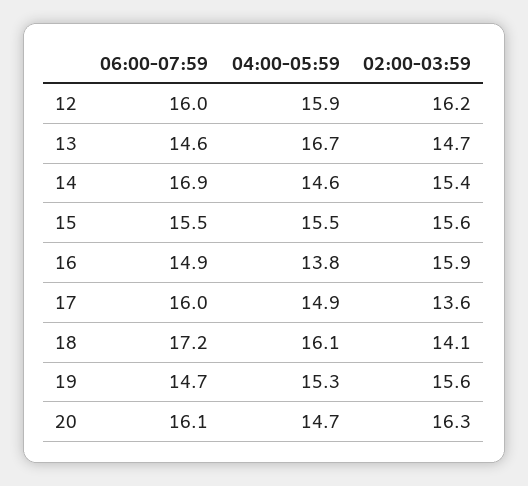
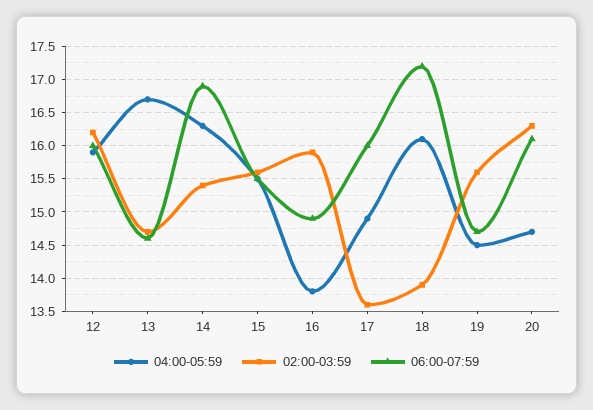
  {
    "06:00-07:59": {
      "12": 16,
      "13": 14.6,
      "14": 16.9,
      "15": 15.5,
      "16": 14.9,
      "17": 16,
      "18": 17.2,
      "19": 14.7,
      "20": 16.1
    },
    "04:00-05:59": {
      "12": 15.9,
      "13": 16.7,
-     "14": 14.6,
+     "14": 16.3,
      "15": 15.5,
      "16": 13.8,
      "17": 14.9,
      "18": 16.1,
-     "19": 15.3,
+     "19": 14.5,
      "20": 14.7
    },
    "02:00-03:59": {
      "12": 16.2,
      "13": 14.7,
      "14": 15.4,
      "15": 15.6,
      "16": 15.9,
      "17": 13.6,
-     "18": 14.1,
+     "18": 13.9,
      "19": 15.6,
      "20": 16.3
    }
  }

